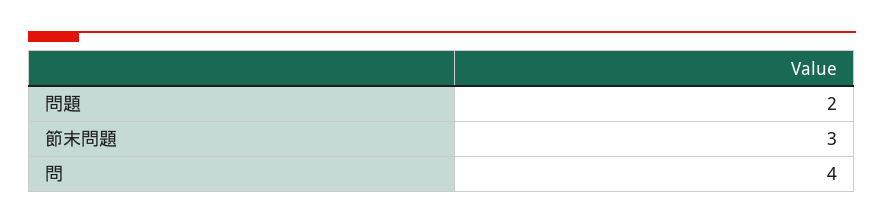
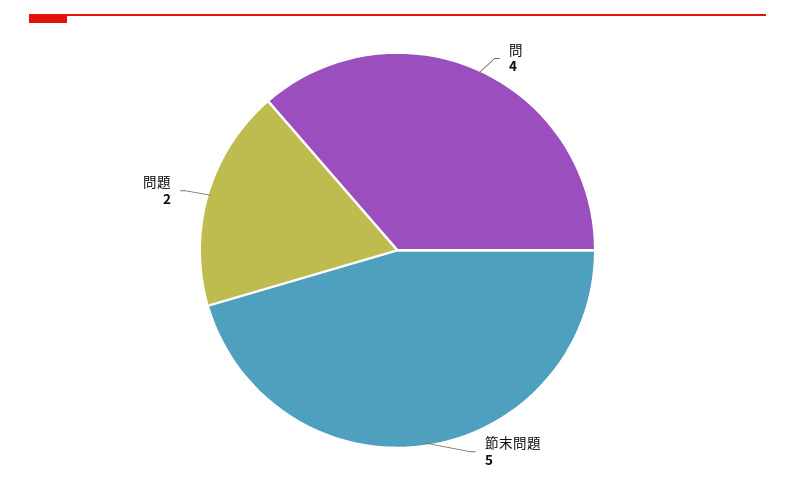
  {
    "問題": 2,
-   "節末問題": 3,
+   "節末問題": 5,
    "問": 4
  }

